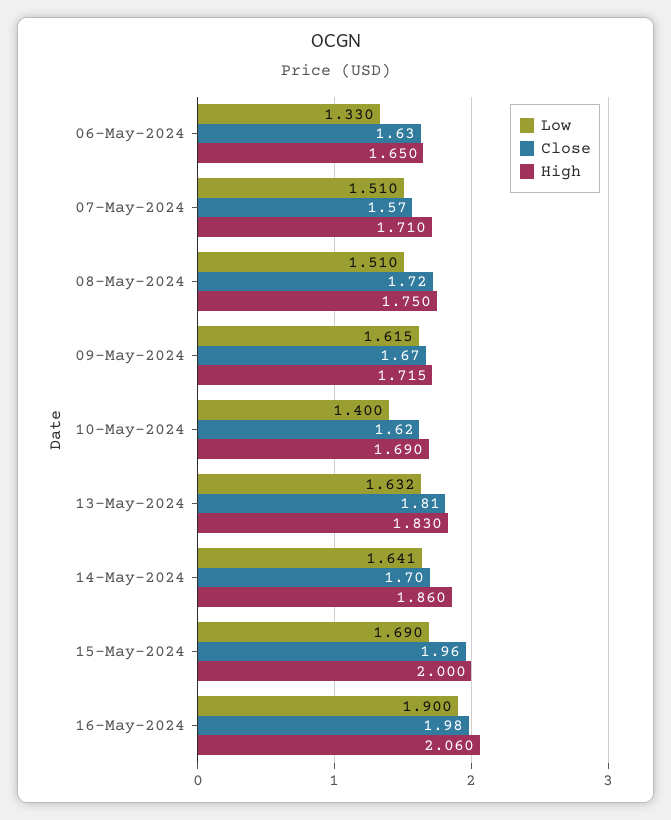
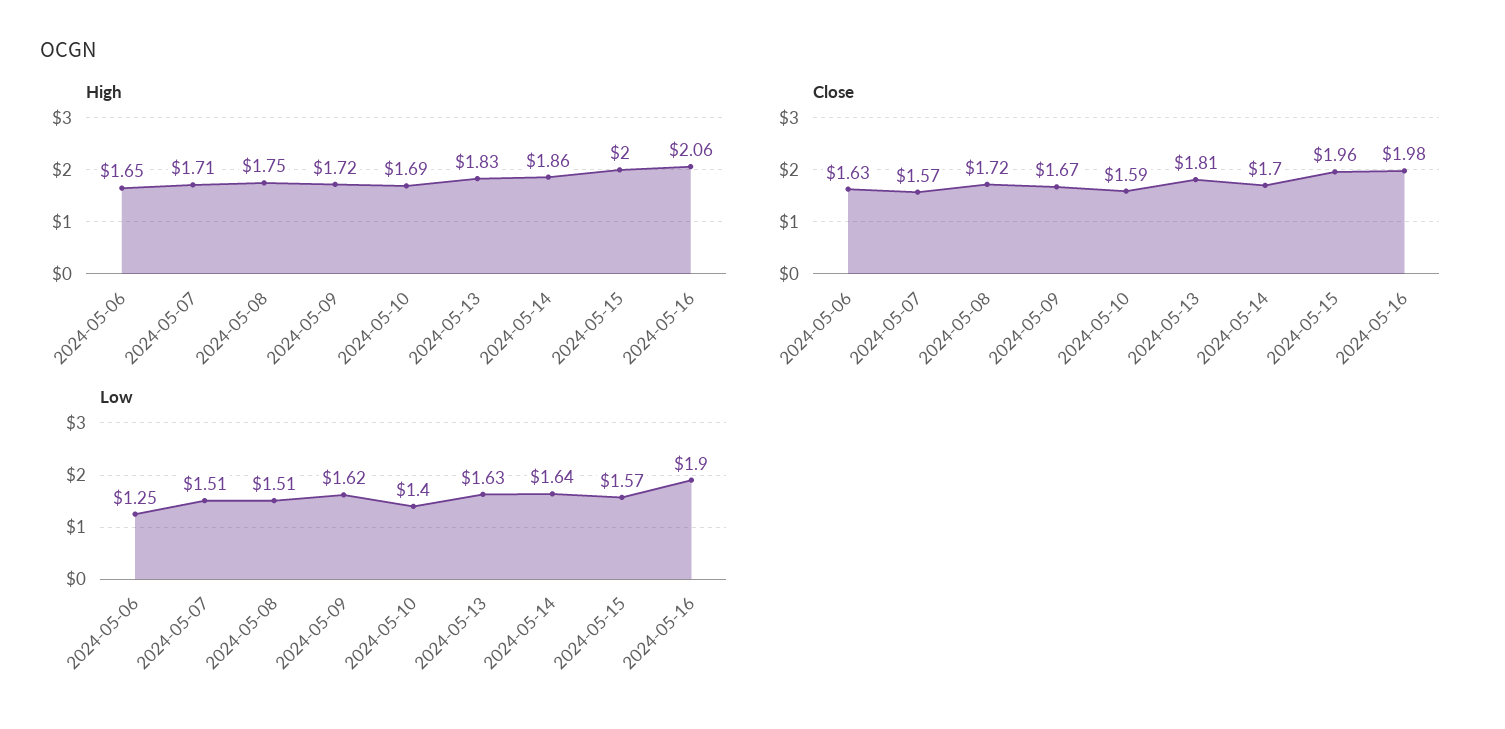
  {
    "Low": {
-     "06-May-2024": 1.33,
+     "06-May-2024": 1.25,
      "07-May-2024": 1.51,
      "08-May-2024": 1.51,
      "09-May-2024": 1.615,
      "10-May-2024": 1.4,
      "13-May-2024": 1.632,
      "14-May-2024": 1.641,
-     "15-May-2024": 1.69,
+     "15-May-2024": 1.57,
      "16-May-2024": 1.9
    },
    "Close": {
      "06-May-2024": 1.63,
      "07-May-2024": 1.57,
      "08-May-2024": 1.72,
      "09-May-2024": 1.67,
-     "10-May-2024": 1.62,
+     "10-May-2024": 1.59,
      "13-May-2024": 1.81,
      "14-May-2024": 1.7,
      "15-May-2024": 1.96,
      "16-May-2024": 1.98
    },
    "High": {
      "06-May-2024": 1.65,
      "07-May-2024": 1.71,
      "08-May-2024": 1.75,
      "09-May-2024": 1.715,
      "10-May-2024": 1.69,
      "13-May-2024": 1.83,
      "14-May-2024": 1.86,
      "15-May-2024": 2,
      "16-May-2024": 2.06
    }
  }

